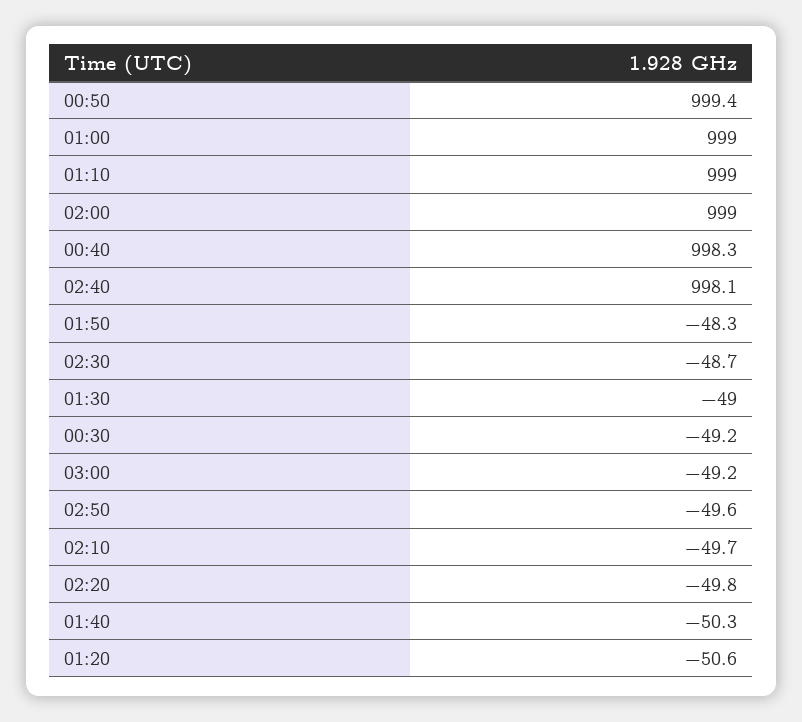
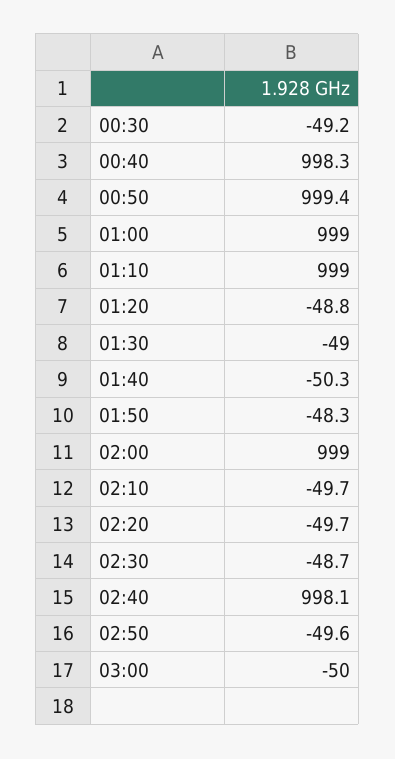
  {
    "00:50": 999.4,
    "01:00": 999,
    "01:10": 999,
    "02:00": 999,
    "00:40": 998.3,
    "02:40": 998.1,
    "01:50": -48.3,
    "02:30": -48.7,
    "01:30": -49,
    "00:30": -49.2,
-   "03:00": -49.2,
+   "03:00": -50,
    "02:50": -49.6,
    "02:10": -49.7,
-   "02:20": -49.8,
+   "02:20": -49.7,
    "01:40": -50.3,
-   "01:20": -50.6
+   "01:20": -48.8
  }

